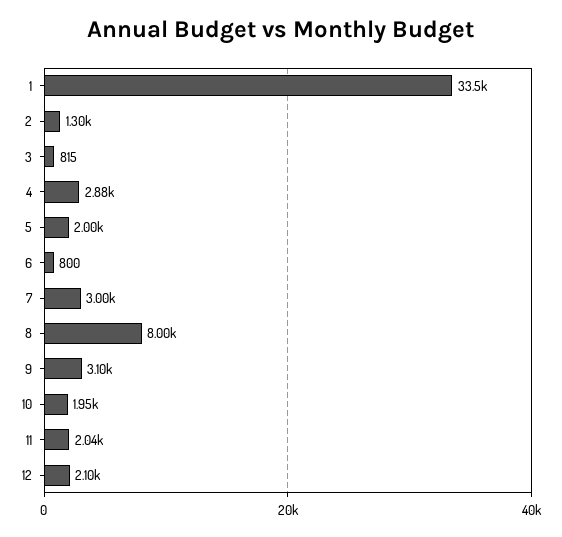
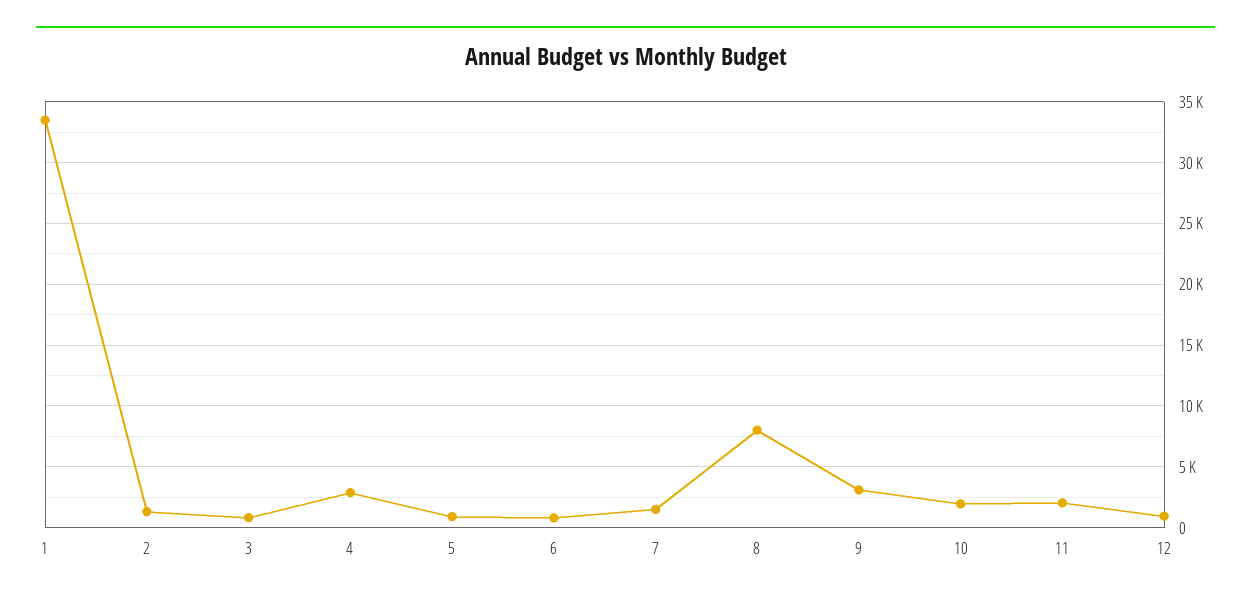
  {
    "1": 33500,
    "2": 1300,
    "3": 815,
    "4": 2880,
-   "5": 2000,
+   "5": 1000,
    "6": 800,
-   "7": 3000,
+   "7": 1500,
    "8": 8000,
    "9": 3100,
    "10": 1950,
    "11": 2040,
-   "12": 2100
+   "12": 1000
  }

